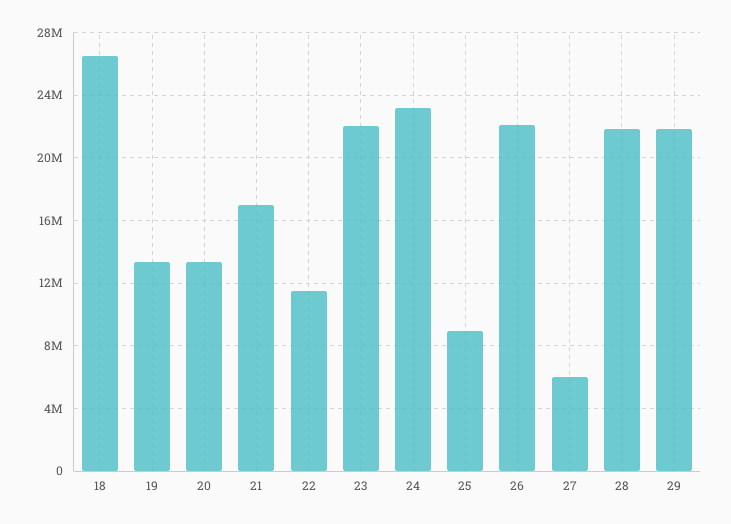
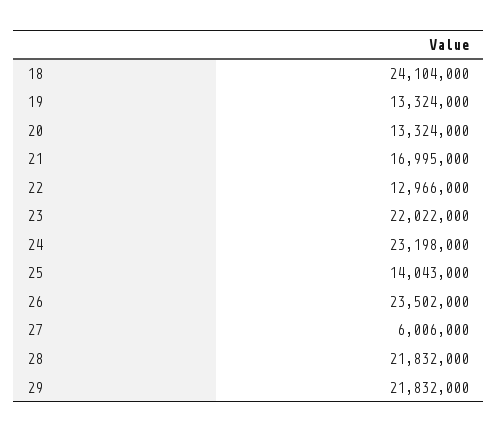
  {
-   "18": 26500000,
+   "18": 24104000,
    "19": 13324000,
    "20": 13324000,
    "21": 16995000,
-   "22": 11500000,
+   "22": 12966000,
    "23": 22022000,
    "24": 23198000,
-   "25": 9000000,
+   "25": 14043000,
-   "26": 22000000,
+   "26": 23502000,
    "27": 6006000,
    "28": 21832000,
    "29": 21832000
  }

